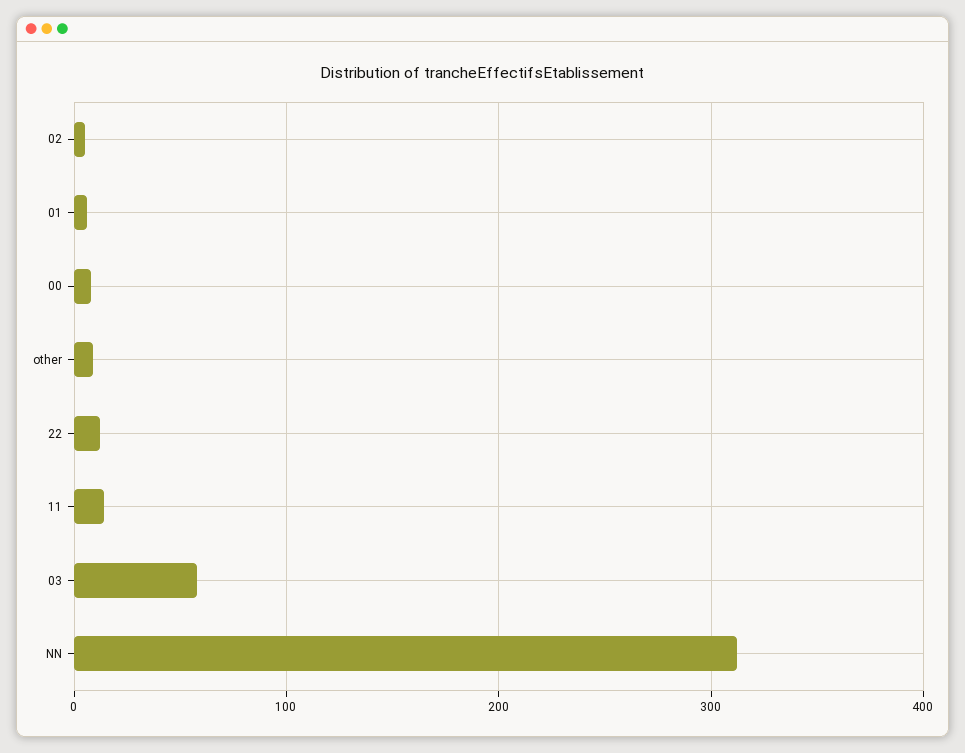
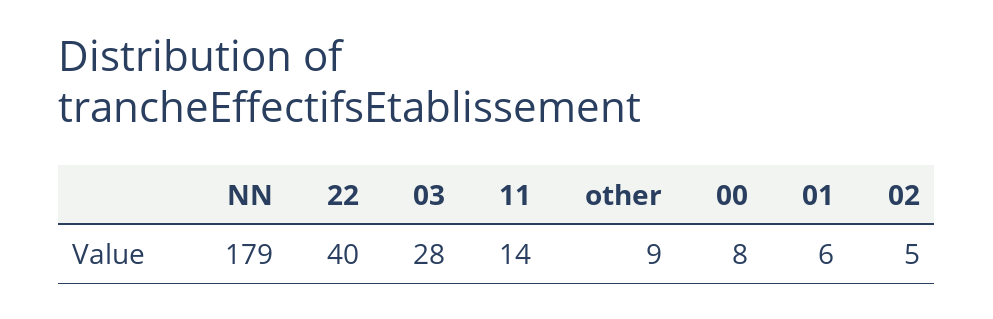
  {
    "02": 5,
    "01": 6,
    "00": 8,
    "other": 9,
-   "22": 10,
+   "22": 40,
    "11": 14,
-   "03": 60,
+   "03": 28,
-   "NN": 310
+   "NN": 179
  }

